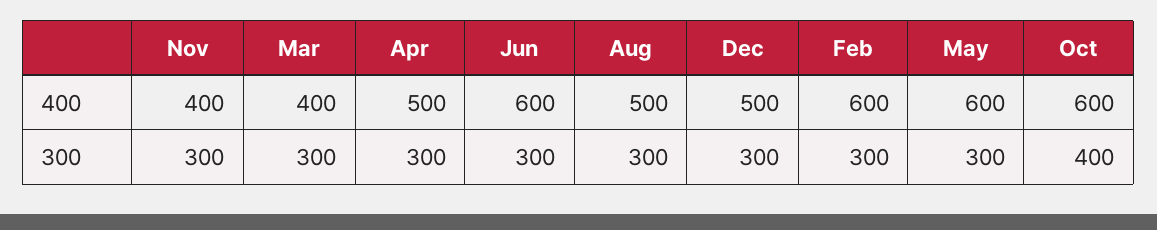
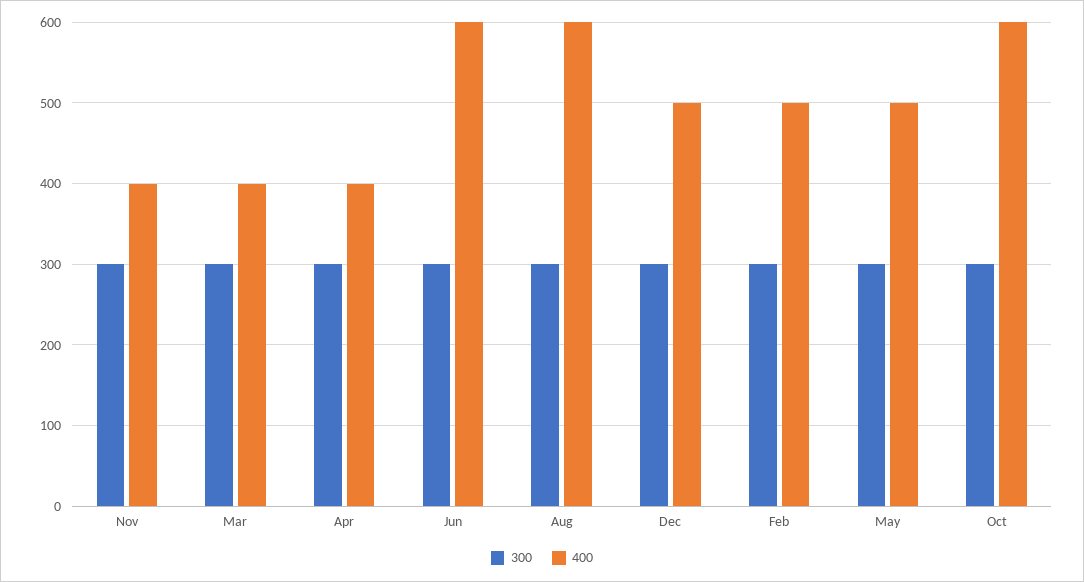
  {
    "400": {
      "Nov": 400,
      "Mar": 400,
-     "Apr": 500,
+     "Apr": 400,
      "Jun": 600,
-     "Aug": 500,
+     "Aug": 600,
      "Dec": 500,
-     "Feb": 600,
+     "Feb": 500,
-     "May": 600,
+     "May": 500,
      "Oct": 600
    },
    "300": {
      "Nov": 300,
      "Mar": 300,
      "Apr": 300,
      "Jun": 300,
      "Aug": 300,
      "Dec": 300,
      "Feb": 300,
      "May": 300,
-     "Oct": 400
+     "Oct": 300
    }
  }

